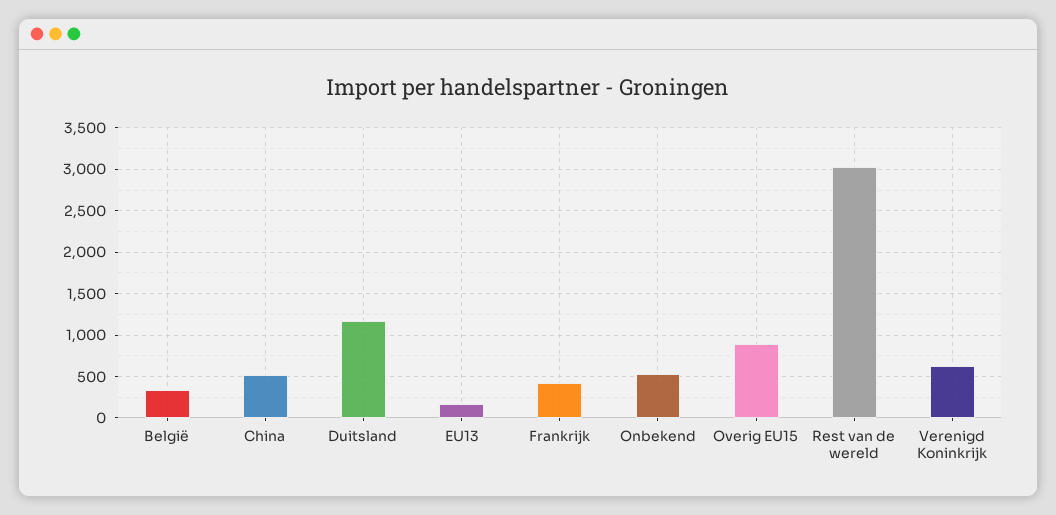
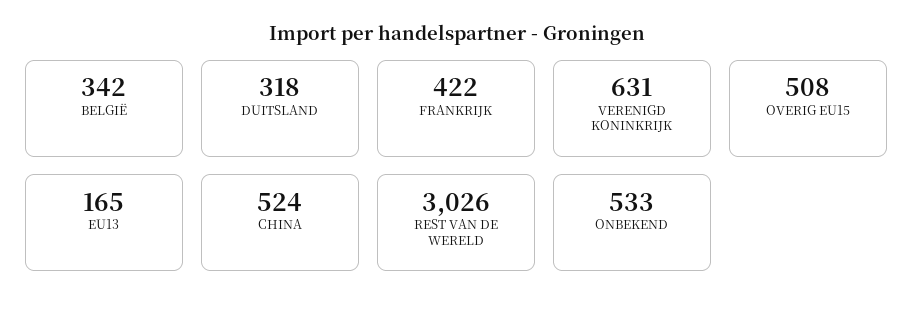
  {
    "België": 342,
    "China": 524,
-   "Duitsland": 1200,
+   "Duitsland": 318,
    "EU13": 165,
    "Frankrijk": 422,
    "Onbekend": 533,
-   "Overig EU15": 900,
+   "Overig EU15": 508,
    "Rest van de wereld": 3026,
    "Verenigd Koninkrijk": 631
  }

